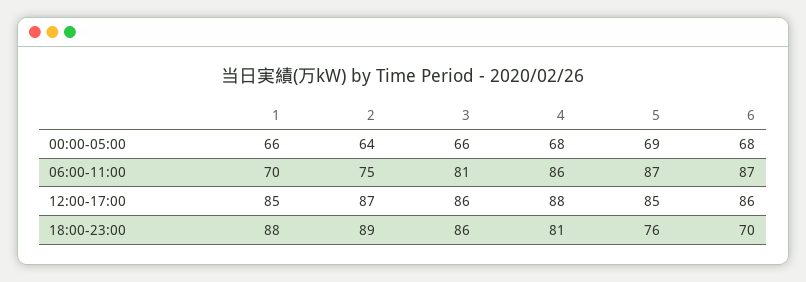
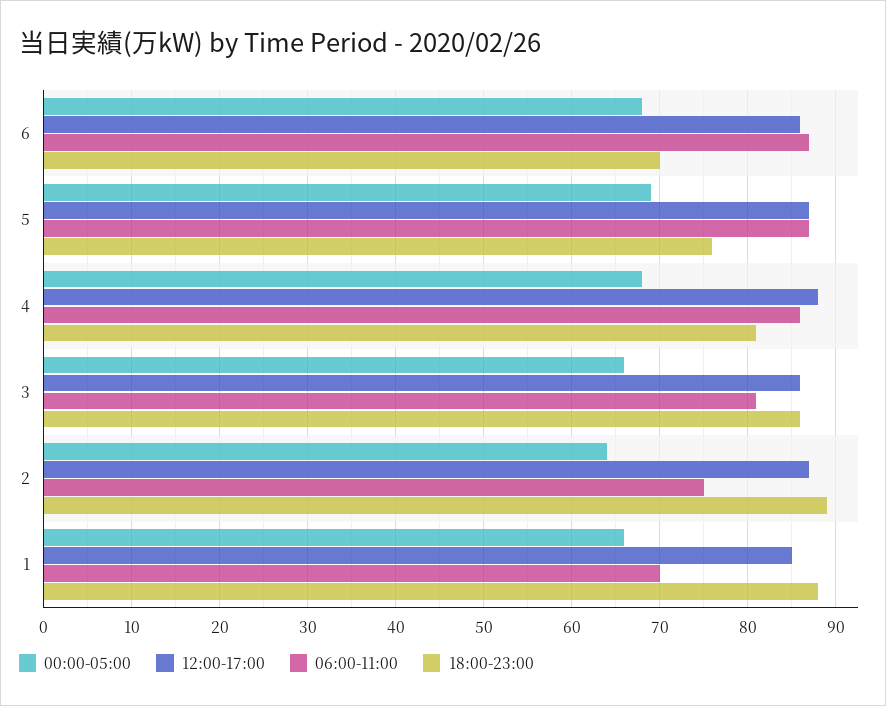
  {
    "00:00-05:00": {
      "1": 66,
      "2": 64,
      "3": 66,
      "4": 68,
      "5": 69,
      "6": 68
    },
    "06:00-11:00": {
      "1": 70,
      "2": 75,
      "3": 81,
      "4": 86,
      "5": 87,
      "6": 87
    },
    "12:00-17:00": {
      "1": 85,
      "2": 87,
      "3": 86,
      "4": 88,
-     "5": 85,
+     "5": 87,
      "6": 86
    },
    "18:00-23:00": {
      "1": 88,
      "2": 89,
      "3": 86,
      "4": 81,
      "5": 76,
      "6": 70
    }
  }

